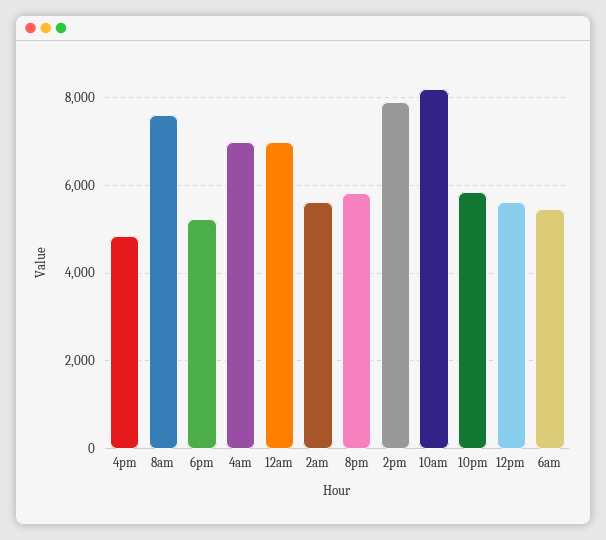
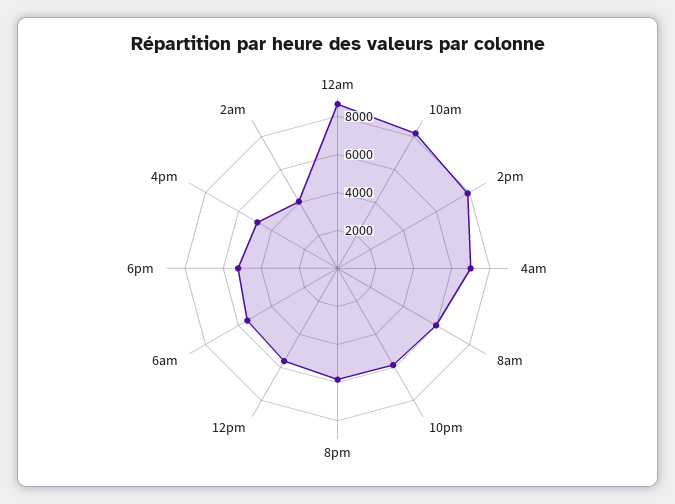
  {
    "4pm": 4800,
-   "8am": 7600,
+   "8am": 6000,
    "6pm": 5200,
    "4am": 7000,
-   "12am": 7000,
+   "12am": 8500,
-   "2am": 5600,
+   "2am": 4000,
    "8pm": 5800,
    "2pm": 7800,
    "10am": 8200,
    "10pm": 5800,
    "12pm": 5600,
    "6am": 5400
  }

